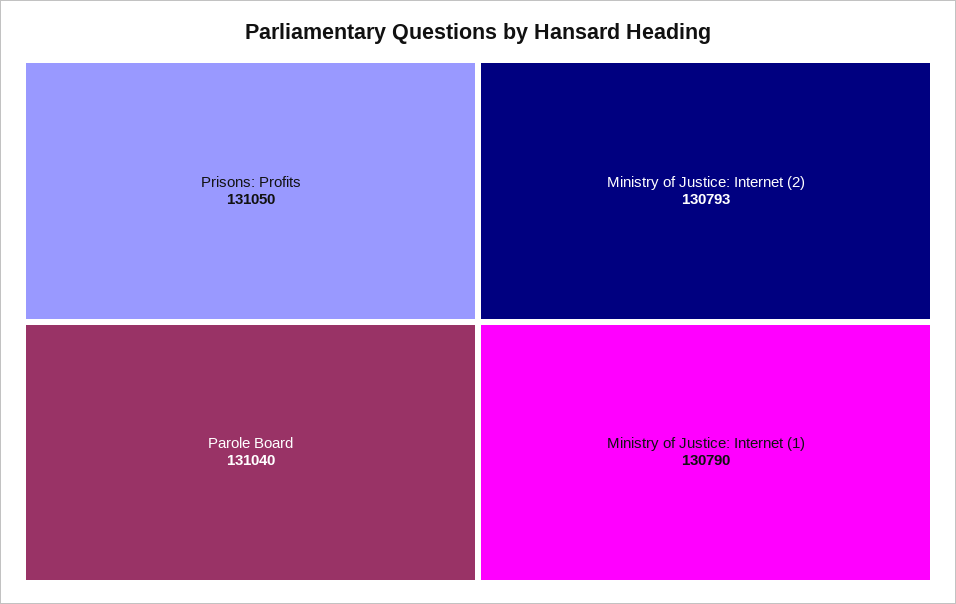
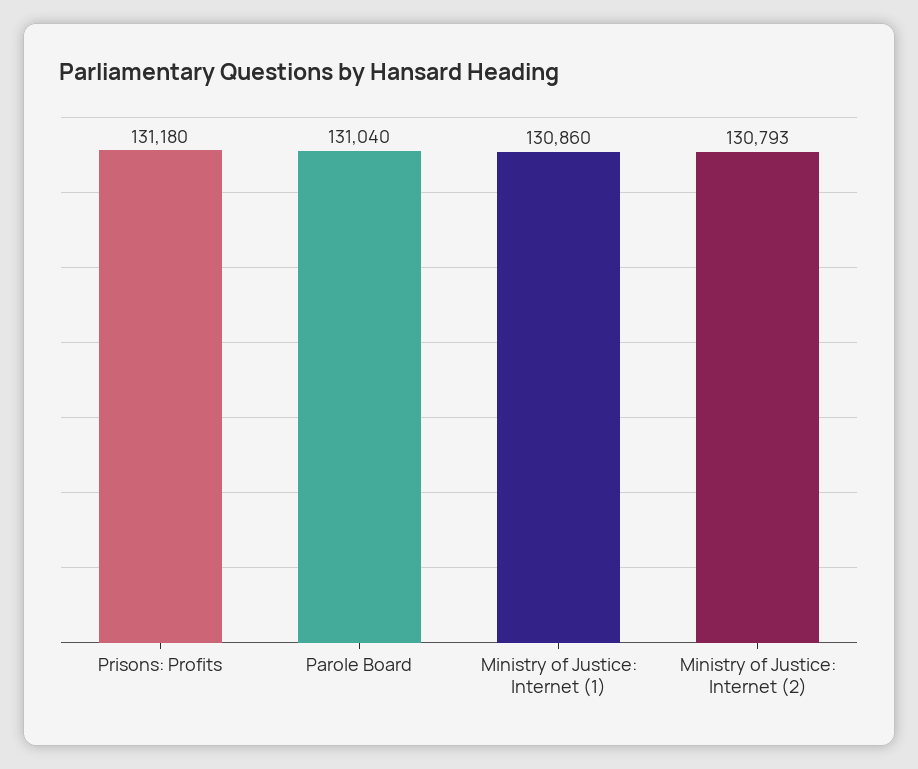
  {
-   "Prisons: Profits": 131050,
+   "Prisons: Profits": 131180,
    "Parole Board": 131040,
    "Ministry of Justice: Internet (2)": 130793,
-   "Ministry of Justice: Internet (1)": 130790
+   "Ministry of Justice: Internet (1)": 130860
  }

